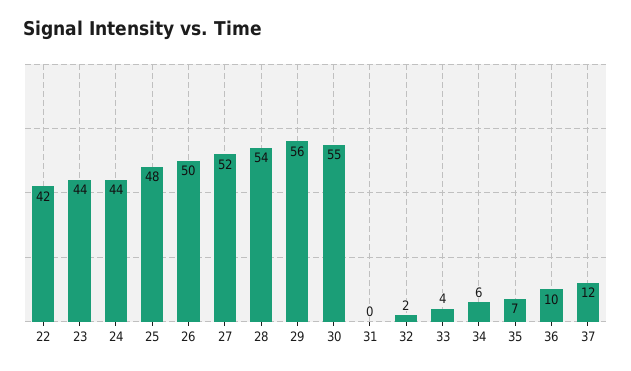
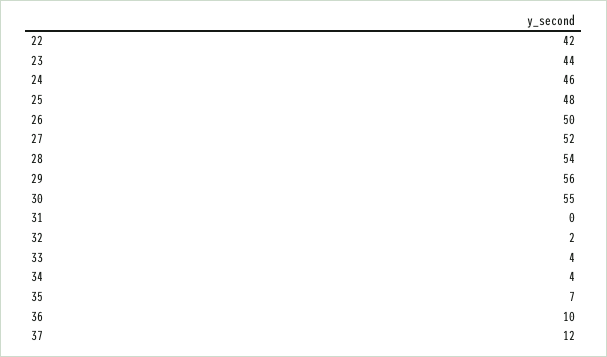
  {
    "22": 42,
    "23": 44,
-   "24": 44,
+   "24": 46,
    "25": 48,
    "26": 50,
    "27": 52,
    "28": 54,
    "29": 56,
    "30": 55,
    "31": 0,
    "32": 2,
    "33": 4,
-   "34": 6,
+   "34": 4,
    "35": 7,
    "36": 10,
    "37": 12
  }

